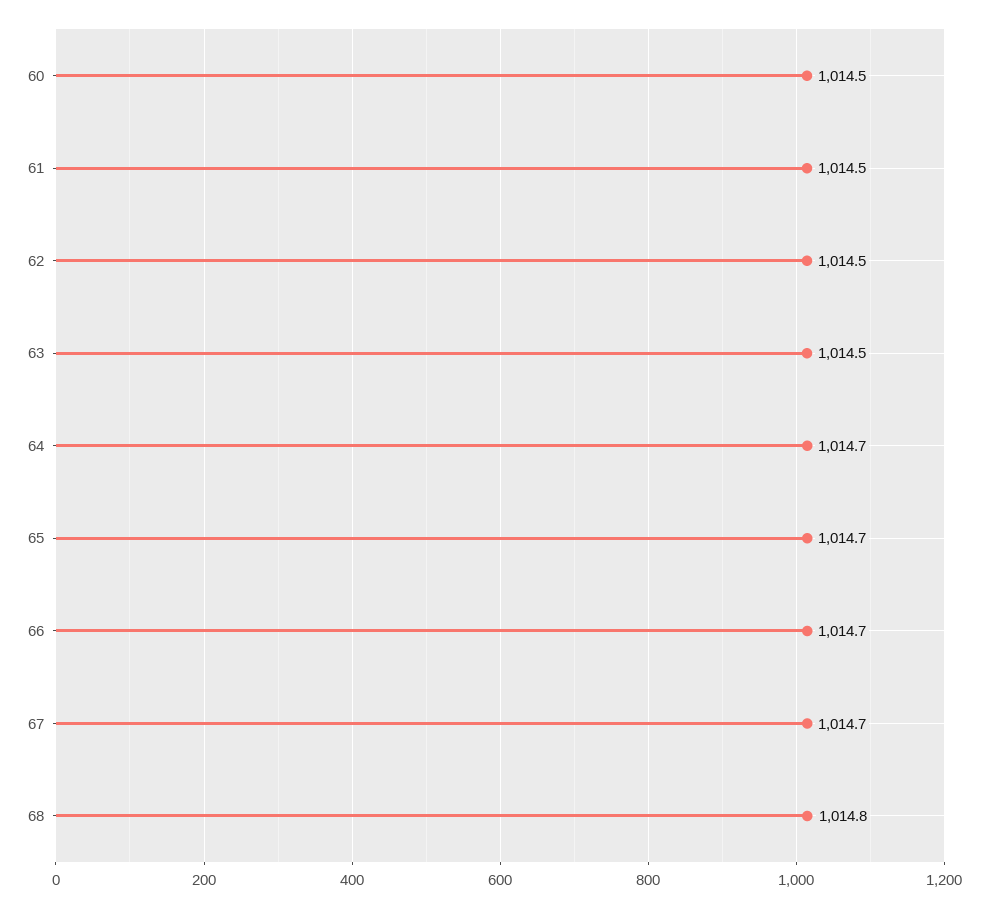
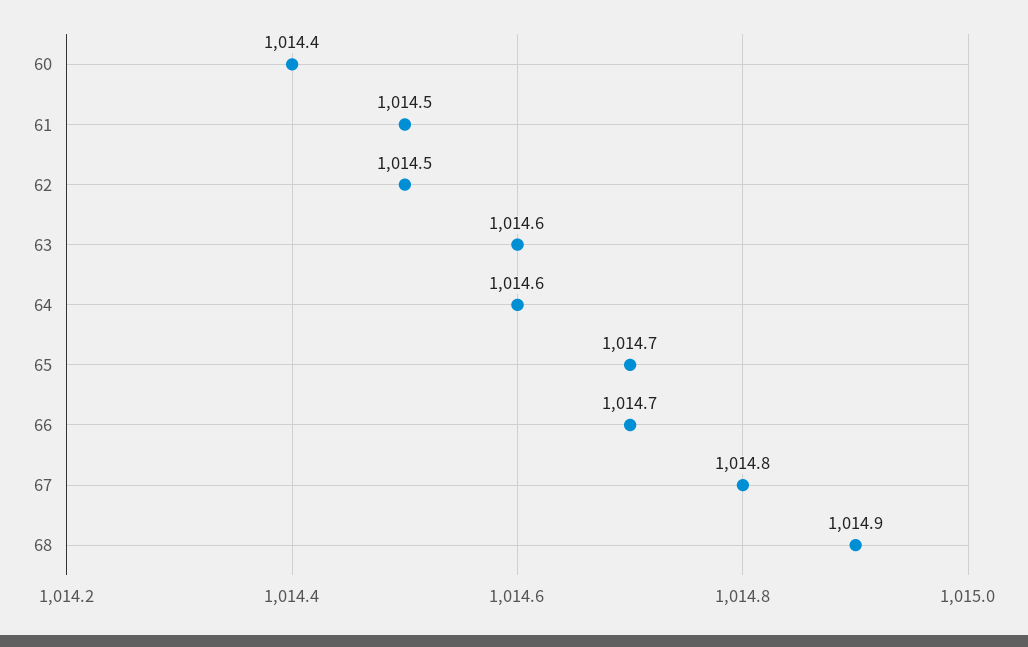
  {
-   "60": 1014.5,
+   "60": 1014.4,
    "61": 1014.5,
    "62": 1014.5,
-   "63": 1014.5,
+   "63": 1014.6,
-   "64": 1014.7,
+   "64": 1014.6,
    "65": 1014.7,
    "66": 1014.7,
-   "67": 1014.7,
+   "67": 1014.8,
-   "68": 1014.8
+   "68": 1014.9
  }

